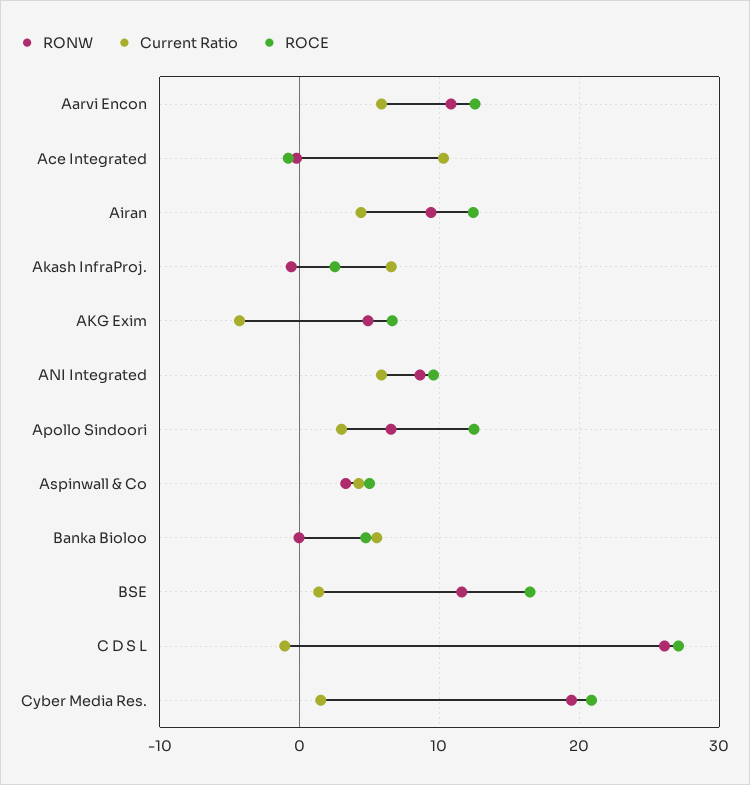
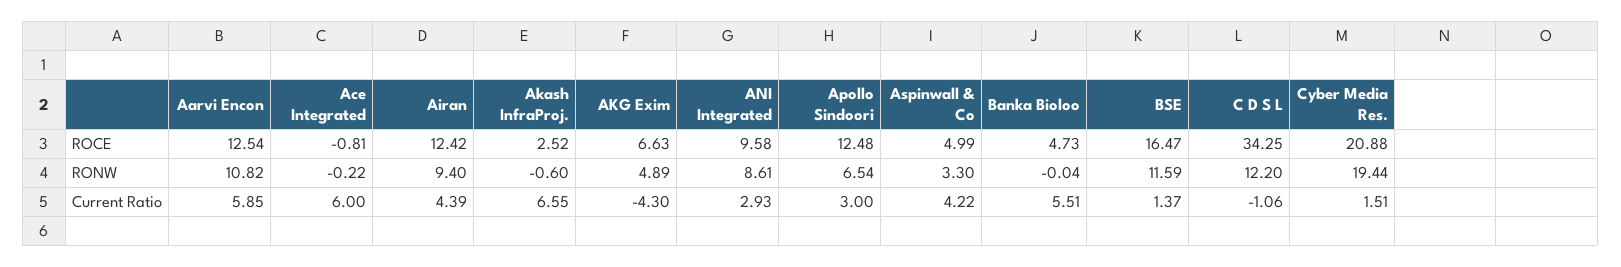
  {
    "RONW": {
      "Aarvi Encon": 10.82,
      "Ace Integrated": -0.22,
      "Airan": 9.4,
      "Akash InfraProj.": -0.6,
      "AKG Exim": 4.89,
      "ANI Integrated": 8.61,
      "Apollo Sindoori": 6.54,
      "Aspinwall & Co": 3.3,
      "Banka Bioloo": -0.04,
      "BSE": 11.59,
-     "C D S L": 26,
+     "C D S L": 12.2,
      "Cyber Media Res.": 19.44
    },
    "Current Ratio": {
      "Aarvi Encon": 5.85,
-     "Ace Integrated": 10,
+     "Ace Integrated": 6,
      "Airan": 4.39,
      "Akash InfraProj.": 6.55,
      "AKG Exim": -4.3,
-     "ANI Integrated": 6,
+     "ANI Integrated": 2.93,
      "Apollo Sindoori": 3,
      "Aspinwall & Co": 4.22,
      "Banka Bioloo": 5.51,
      "BSE": 1.37,
      "C D S L": -1.06,
      "Cyber Media Res.": 1.51
    },
    "ROCE": {
      "Aarvi Encon": 12.54,
      "Ace Integrated": -0.81,
      "Airan": 12.42,
      "Akash InfraProj.": 2.52,
      "AKG Exim": 6.63,
      "ANI Integrated": 9.58,
      "Apollo Sindoori": 12.48,
      "Aspinwall & Co": 4.99,
      "Banka Bioloo": 4.73,
      "BSE": 16.47,
-     "C D S L": 27,
+     "C D S L": 34.25,
      "Cyber Media Res.": 20.88
    }
  }

